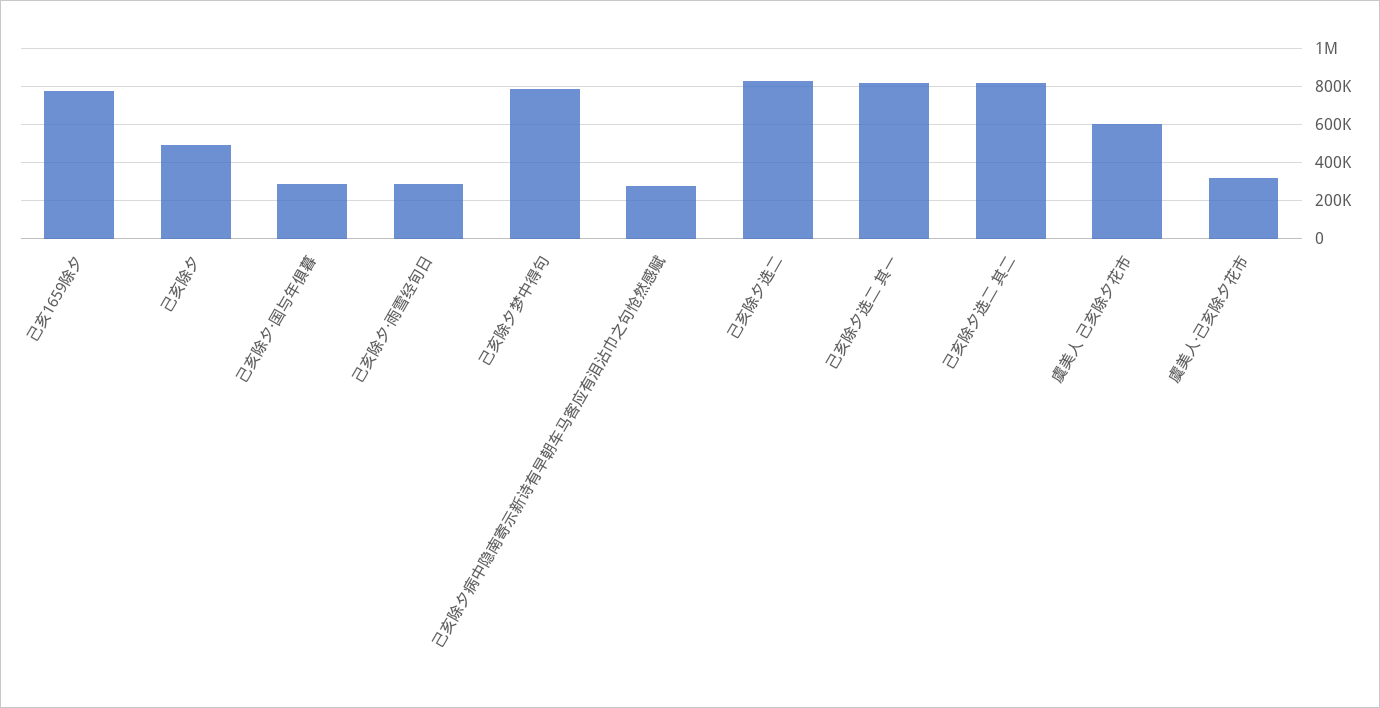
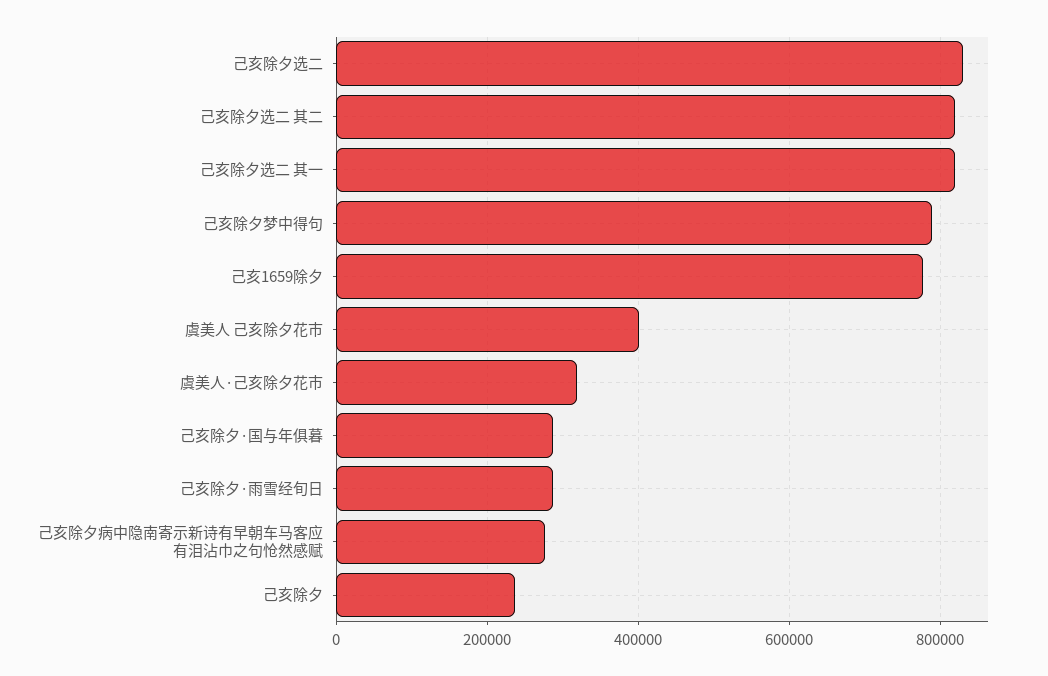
  {
    "己亥1659除夕": 780000,
-   "己亥除夕": 500000,
+   "己亥除夕": 240000,
    "己亥除夕·国与年俱暮": 280000,
    "己亥除夕·雨雪经旬日": 280000,
    "己亥除夕梦中得句": 780000,
    "己亥除夕病中隐南寄示新诗有早朝车马客应有泪沾巾之句怆然感赋": 280000,
    "己亥除夕选二": 820000,
    "己亥除夕选二 其一": 820000,
    "己亥除夕选二 其二": 820000,
-   "虞美人 己亥除夕花市": 600000,
+   "虞美人 己亥除夕花市": 400000,
    "虞美人·己亥除夕花市": 320000
  }

